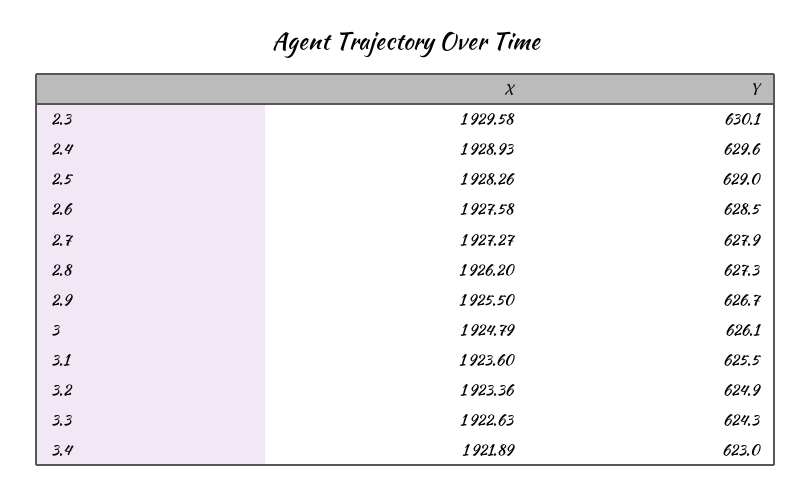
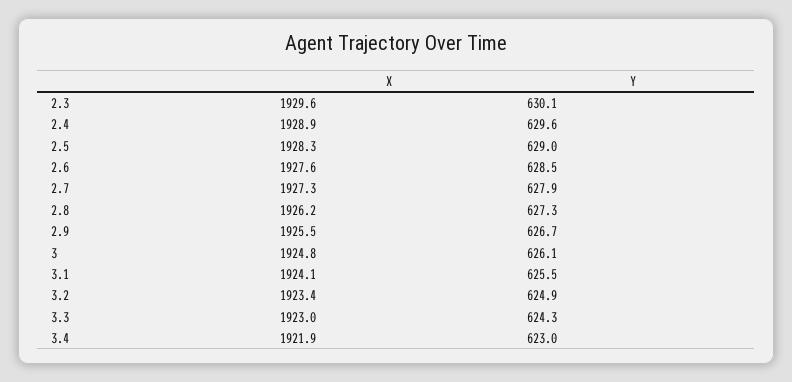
  {
    "X": {
      "2.3": 1929.58,
      "2.4": 1928.93,
      "2.5": 1928.26,
      "2.6": 1927.58,
      "2.7": 1927.27,
      "2.8": 1926.2,
      "2.9": 1925.5,
      "3": 1924.79,
-     "3.1": 1923.6,
+     "3.1": 1924.1,
      "3.2": 1923.36,
-     "3.3": 1922.63,
+     "3.3": 1923,
      "3.4": 1921.89
    },
    "Y": {
      "2.3": 630.1,
      "2.4": 629.6,
      "2.5": 629,
      "2.6": 628.5,
      "2.7": 627.9,
      "2.8": 627.3,
      "2.9": 626.7,
      "3": 626.1,
      "3.1": 625.5,
      "3.2": 624.9,
      "3.3": 624.3,
      "3.4": 623
    }
  }

